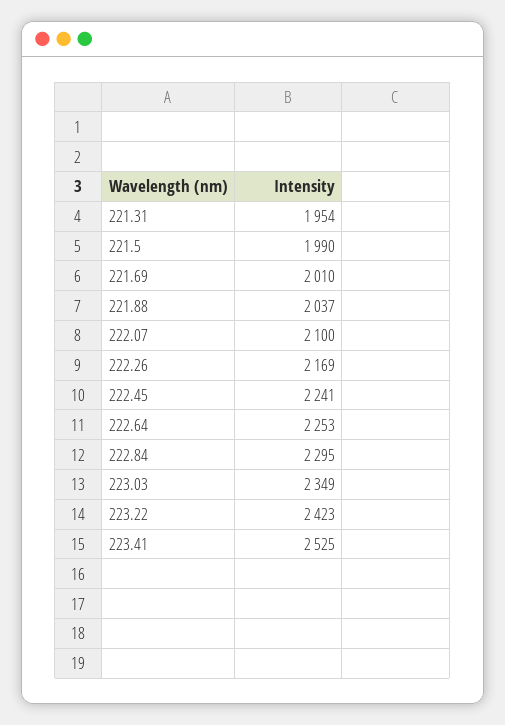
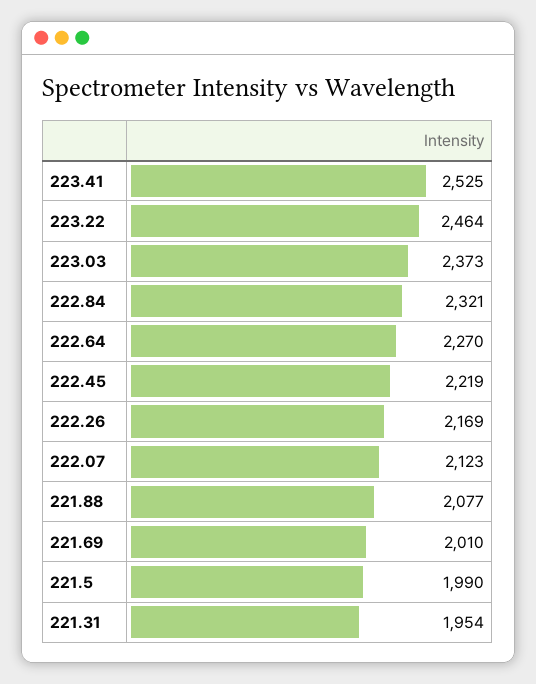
  {
    "221.31": 1954,
    "221.5": 1990,
    "221.69": 2010,
-   "221.88": 2037,
+   "221.88": 2077,
-   "222.07": 2100,
+   "222.07": 2123,
    "222.26": 2169,
-   "222.45": 2241,
+   "222.45": 2219,
-   "222.64": 2253,
+   "222.64": 2270,
-   "222.84": 2295,
+   "222.84": 2321,
-   "223.03": 2349,
+   "223.03": 2373,
-   "223.22": 2423,
+   "223.22": 2464,
    "223.41": 2525
  }

